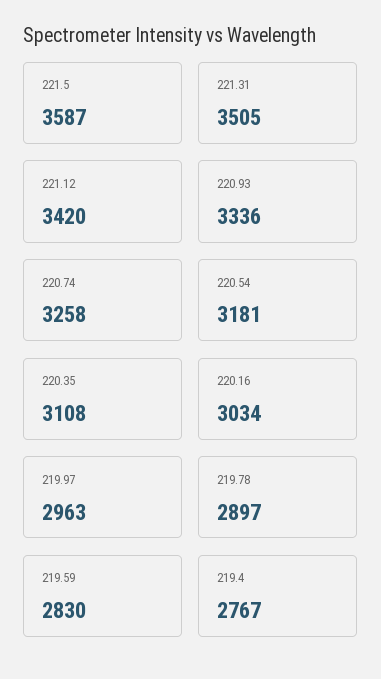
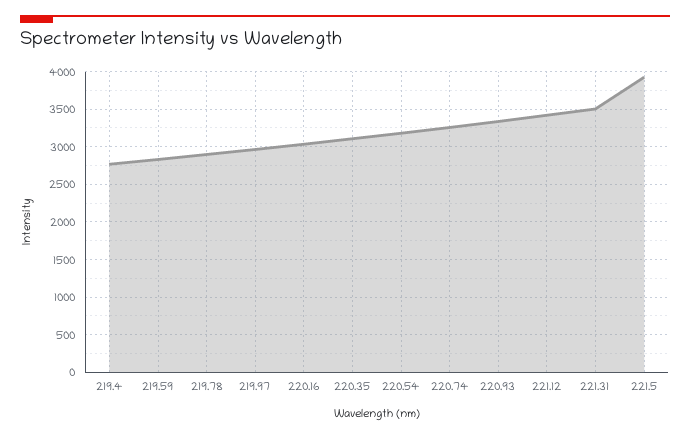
  {
-   "221.5": 3587,
+   "221.5": 3900,
    "221.31": 3505,
    "221.12": 3420,
    "220.93": 3336,
    "220.74": 3258,
    "220.54": 3181,
    "220.35": 3108,
    "220.16": 3034,
    "219.97": 2963,
    "219.78": 2897,
    "219.59": 2830,
    "219.4": 2767
  }

